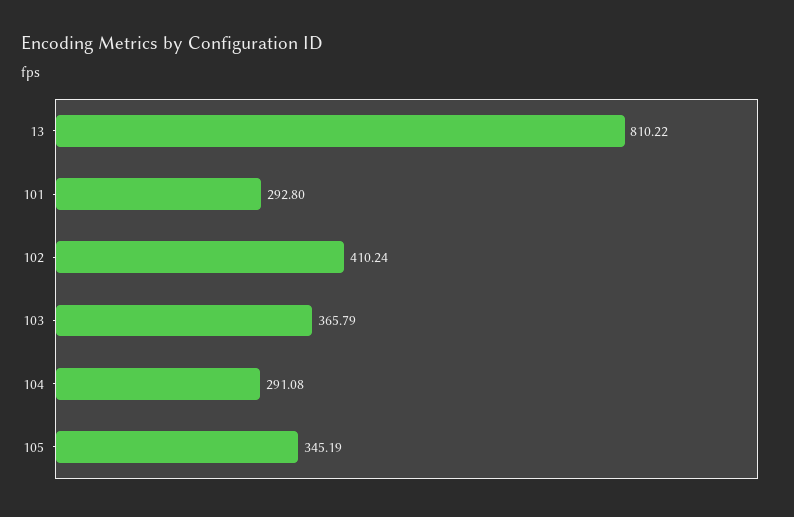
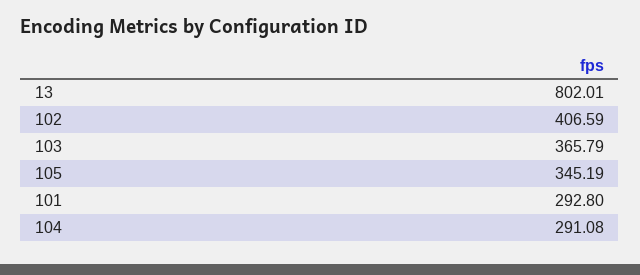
  {
-   "13": 810.22,
+   "13": 802.01,
    "101": 292.8,
-   "102": 410.24,
+   "102": 406.59,
    "103": 365.79,
    "104": 291.08,
    "105": 345.19
  }

